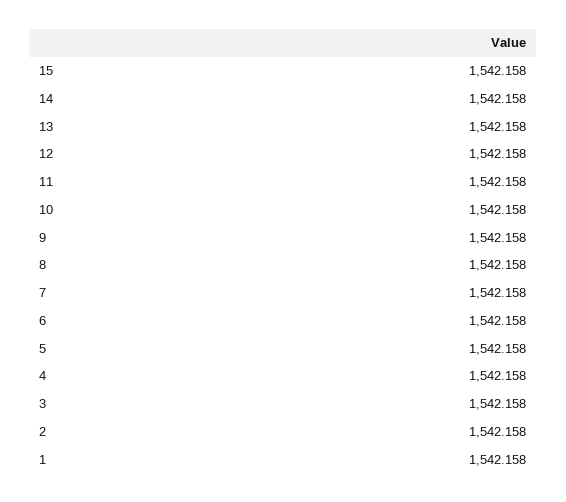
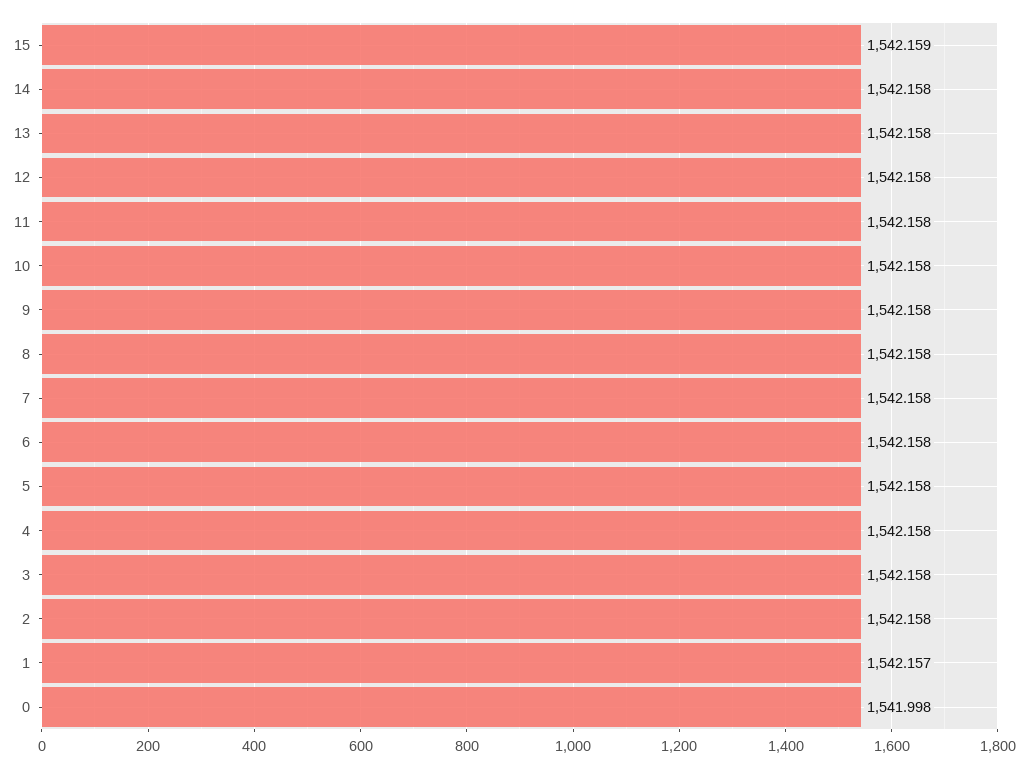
  {
-   "15": 1542.158,
+   "15": 1542.159,
    "14": 1542.158,
    "13": 1542.158,
    "12": 1542.158,
    "11": 1542.158,
    "10": 1542.158,
    "9": 1542.158,
    "8": 1542.158,
    "7": 1542.158,
    "6": 1542.158,
    "5": 1542.158,
    "4": 1542.158,
    "3": 1542.158,
    "2": 1542.158,
-   "1": 1542.158
+   "1": 1542.157,
+   "0": 1541.998
  }

